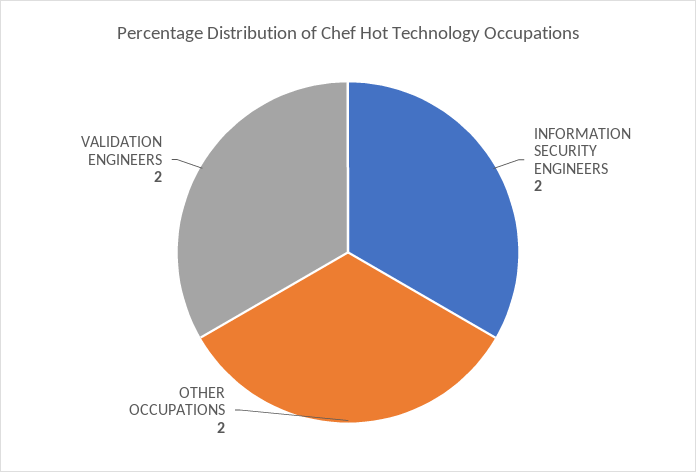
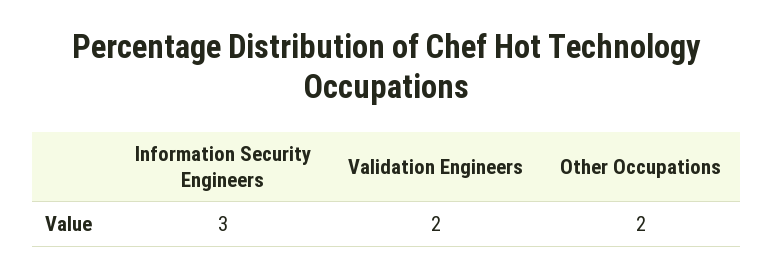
  {
-   "INFORMATION SECURITY ENGINEERS": 2,
+   "INFORMATION SECURITY ENGINEERS": 3,
    "OTHER OCCUPATIONS": 2,
    "VALIDATION ENGINEERS": 2
  }

